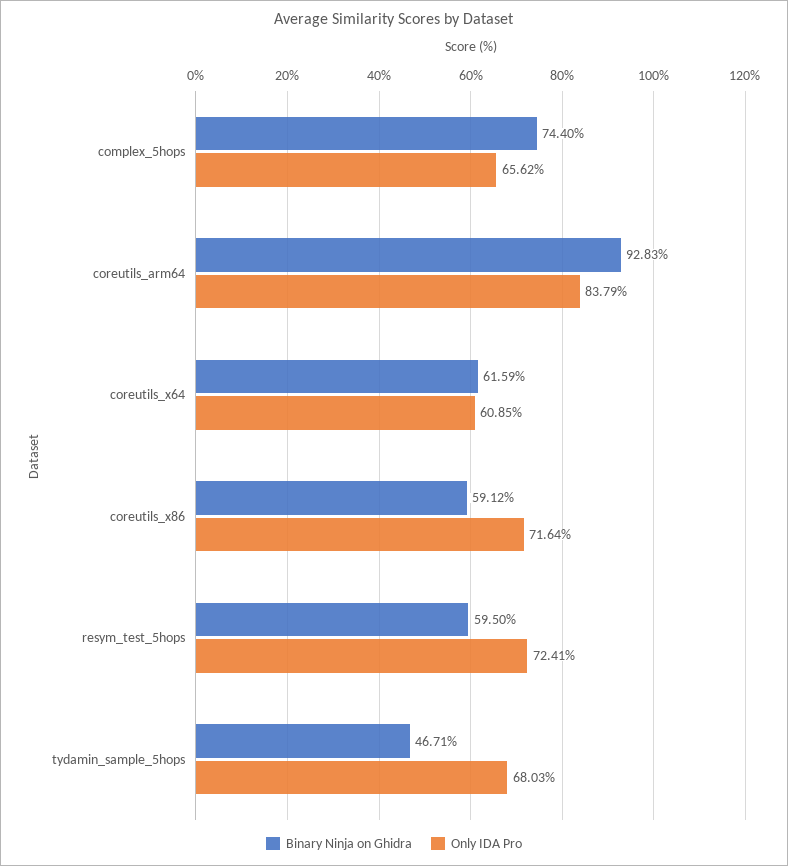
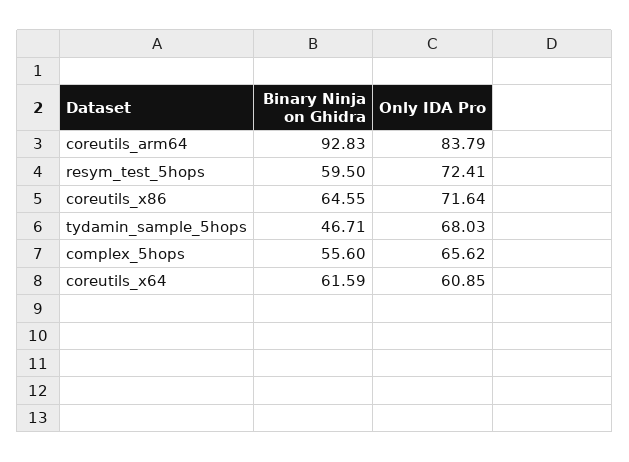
  {
    "Binary Ninja on Ghidra": {
-     "complex_5hops": 74.4,
+     "complex_5hops": 55.6,
      "coreutils_arm64": 92.83,
      "coreutils_x64": 61.59,
-     "coreutils_x86": 59.12,
+     "coreutils_x86": 64.55,
      "resym_test_5hops": 59.5,
      "tydamin_sample_5hops": 46.71
    },
    "Only IDA Pro": {
      "complex_5hops": 65.62,
      "coreutils_arm64": 83.79,
      "coreutils_x64": 60.85,
      "coreutils_x86": 71.64,
      "resym_test_5hops": 72.41,
      "tydamin_sample_5hops": 68.03
    }
  }

